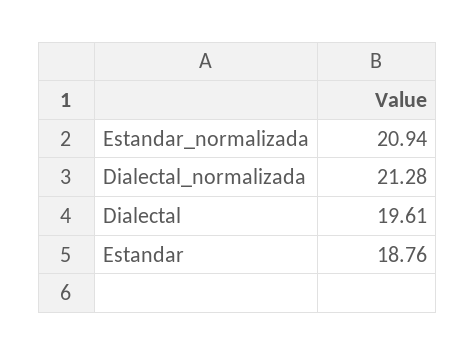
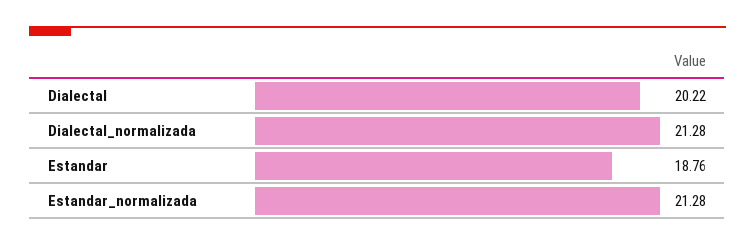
  {
-   "Estandar_normalizada": 20.94,
+   "Estandar_normalizada": 21.28,
    "Dialectal_normalizada": 21.28,
-   "Dialectal": 19.61,
+   "Dialectal": 20.22,
    "Estandar": 18.76
  }

